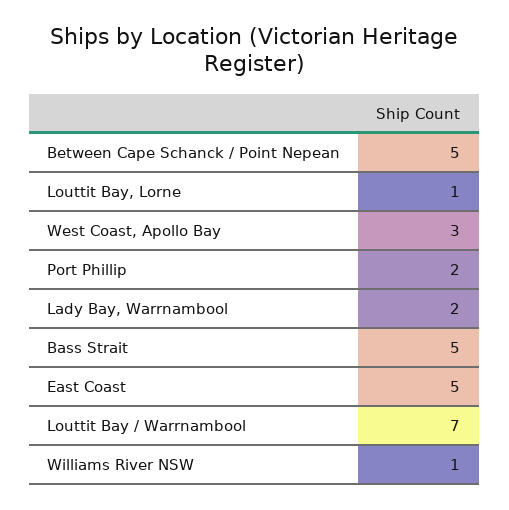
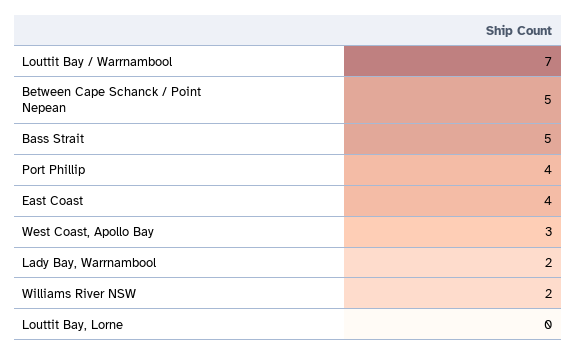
  {
    "Between Cape Schanck / Point Nepean": 5,
-   "Louttit Bay, Lorne": 1,
+   "Louttit Bay, Lorne": 0,
    "West Coast, Apollo Bay": 3,
-   "Port Phillip": 2,
+   "Port Phillip": 4,
    "Lady Bay, Warrnambool": 2,
    "Bass Strait": 5,
-   "East Coast": 5,
+   "East Coast": 4,
    "Louttit Bay / Warrnambool": 7,
-   "Williams River NSW": 1
+   "Williams River NSW": 2
  }

